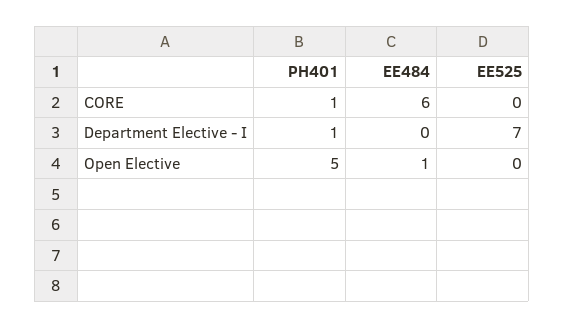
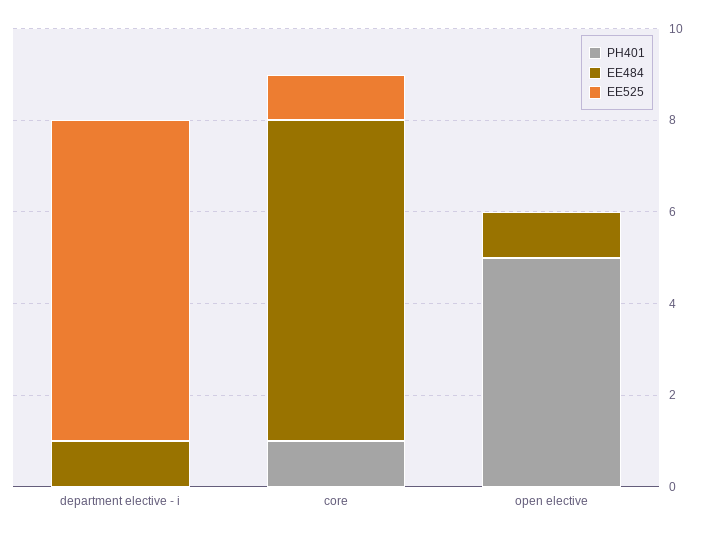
  {
    "PH401": {
      "CORE": 1,
-     "Department Elective - I": 1,
+     "Department Elective - I": 0,
      "Open Elective": 5
    },
    "EE484": {
-     "CORE": 6,
+     "CORE": 7,
-     "Department Elective - I": 0,
+     "Department Elective - I": 1,
      "Open Elective": 1
    },
    "EE525": {
-     "CORE": 0,
+     "CORE": 1,
      "Department Elective - I": 7,
      "Open Elective": 0
    }
  }

